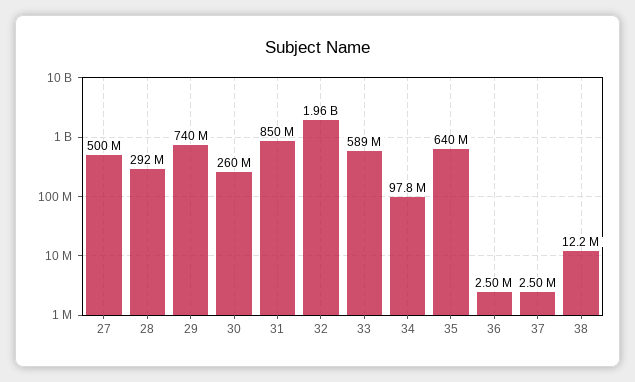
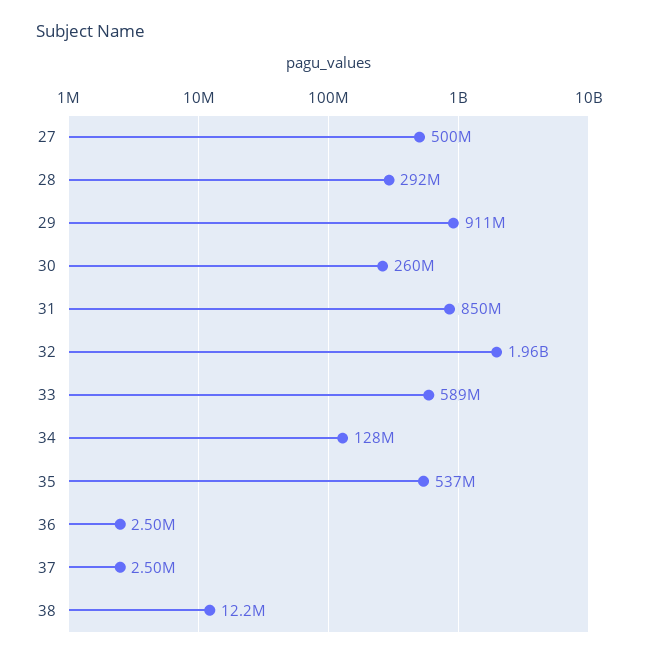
  {
    "27": 500000000,
    "28": 292000000,
-   "29": 740000000,
+   "29": 911000000,
    "30": 260000000,
    "31": 850000000,
    "32": 1960000000,
    "33": 589000000,
-   "34": 97800000,
+   "34": 128000000,
-   "35": 640000000,
+   "35": 537000000,
    "36": 2500000,
    "37": 2500000,
    "38": 12200000
  }

